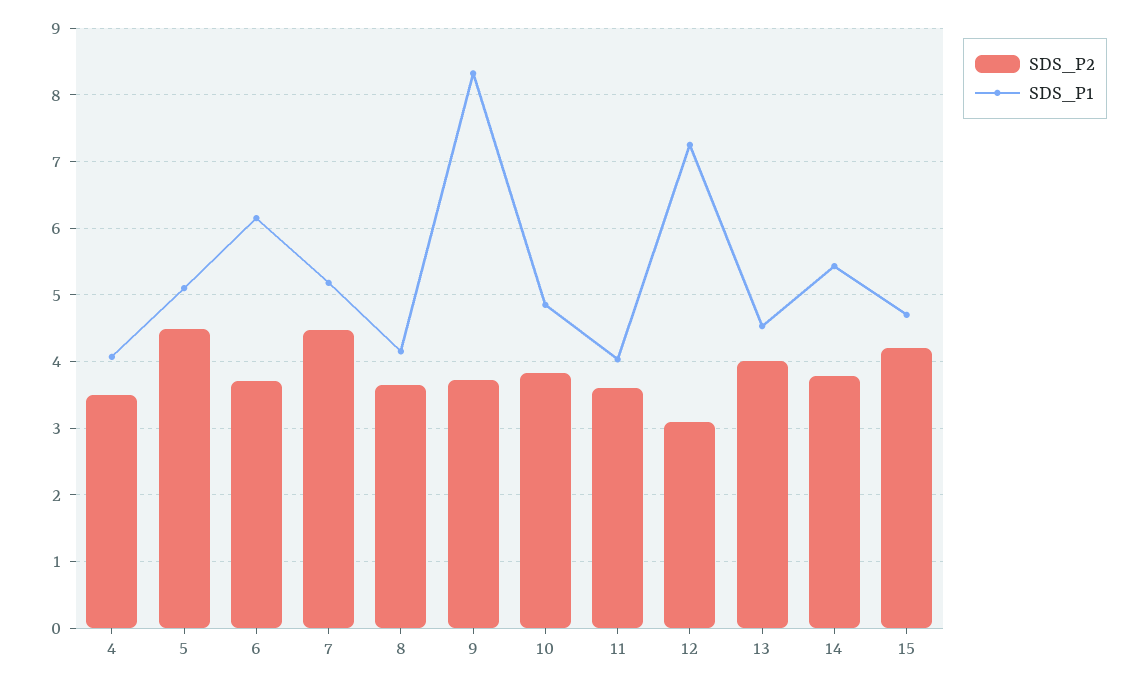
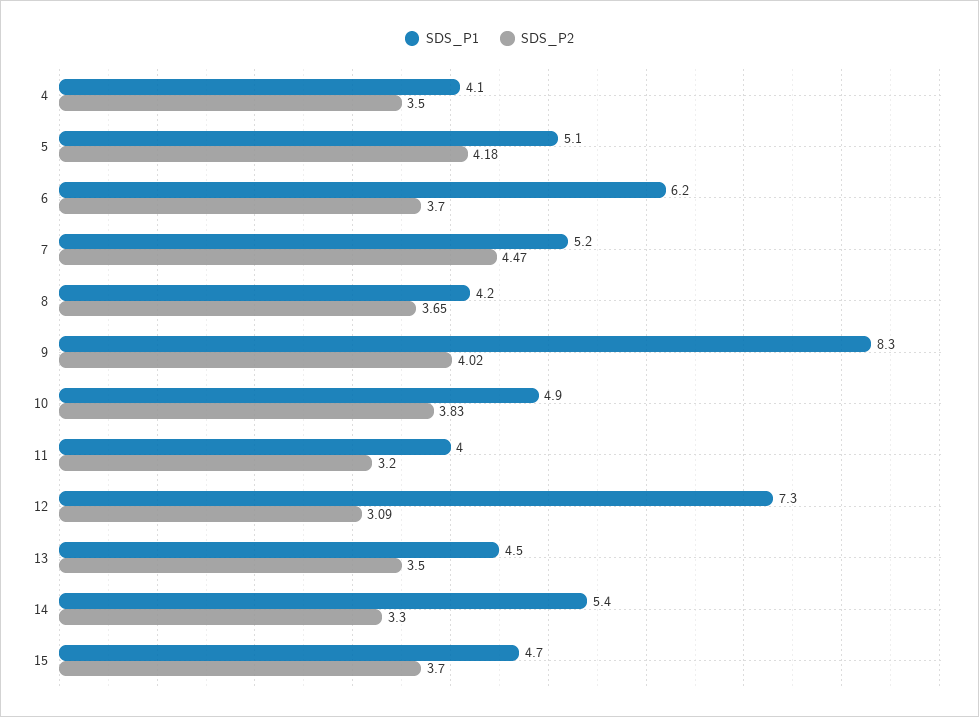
  {
    "SDS_P2": {
      "4": 3.5,
-     "5": 4.5,
+     "5": 4.18,
      "6": 3.7,
      "7": 4.47,
      "8": 3.65,
-     "9": 3.7,
+     "9": 4.02,
      "10": 3.83,
-     "11": 3.6,
+     "11": 3.2,
      "12": 3.09,
-     "13": 4,
+     "13": 3.5,
-     "14": 3.8,
+     "14": 3.3,
-     "15": 4.2
+     "15": 3.7
    },
    "SDS_P1": {
      "4": 4.1,
      "5": 5.1,
      "6": 6.2,
      "7": 5.2,
      "8": 4.2,
      "9": 8.3,
      "10": 4.9,
      "11": 4,
      "12": 7.3,
      "13": 4.5,
      "14": 5.4,
      "15": 4.7
    }
  }

